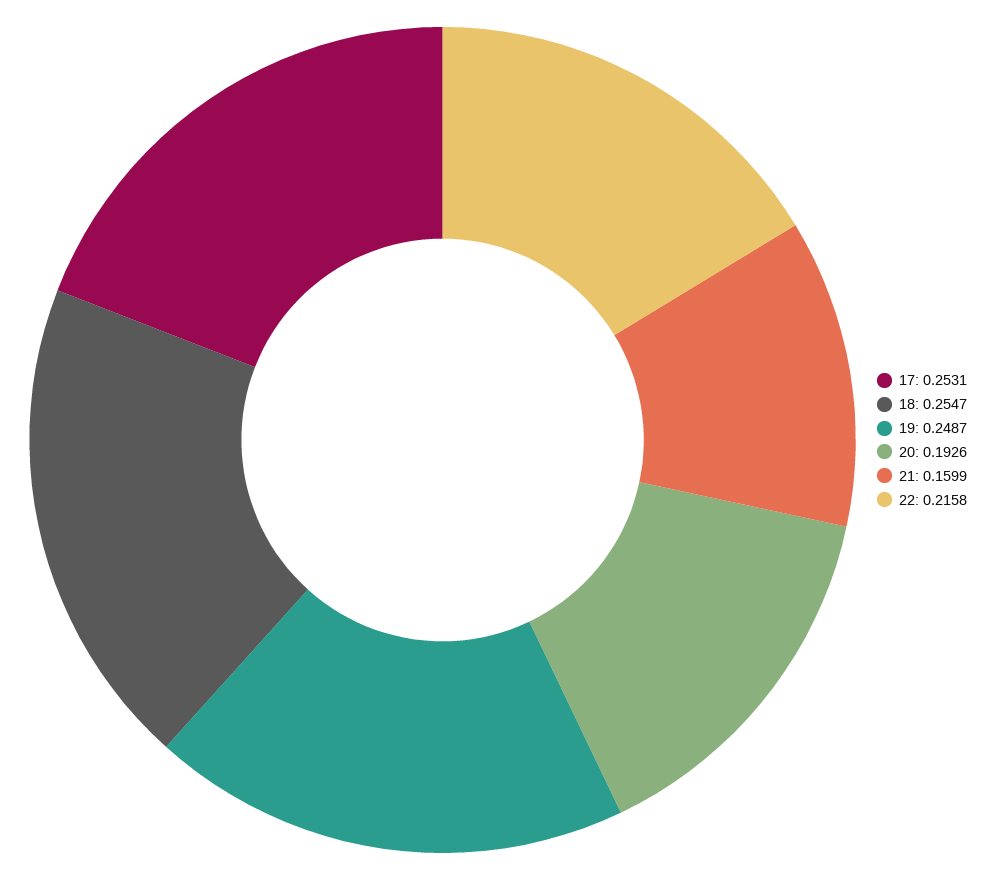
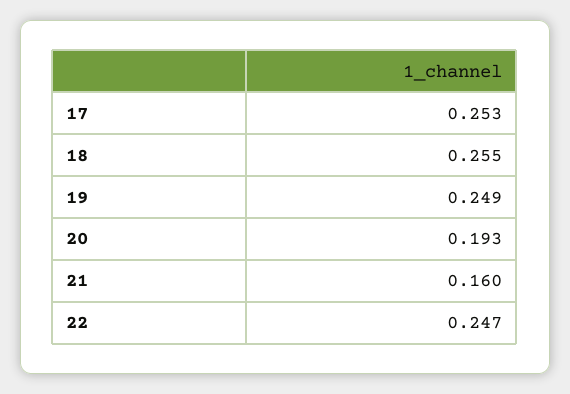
  {
    "17": 0.2531,
    "18": 0.2547,
    "19": 0.2487,
    "20": 0.1926,
    "21": 0.1599,
-   "22": 0.2158
+   "22": 0.247
  }

